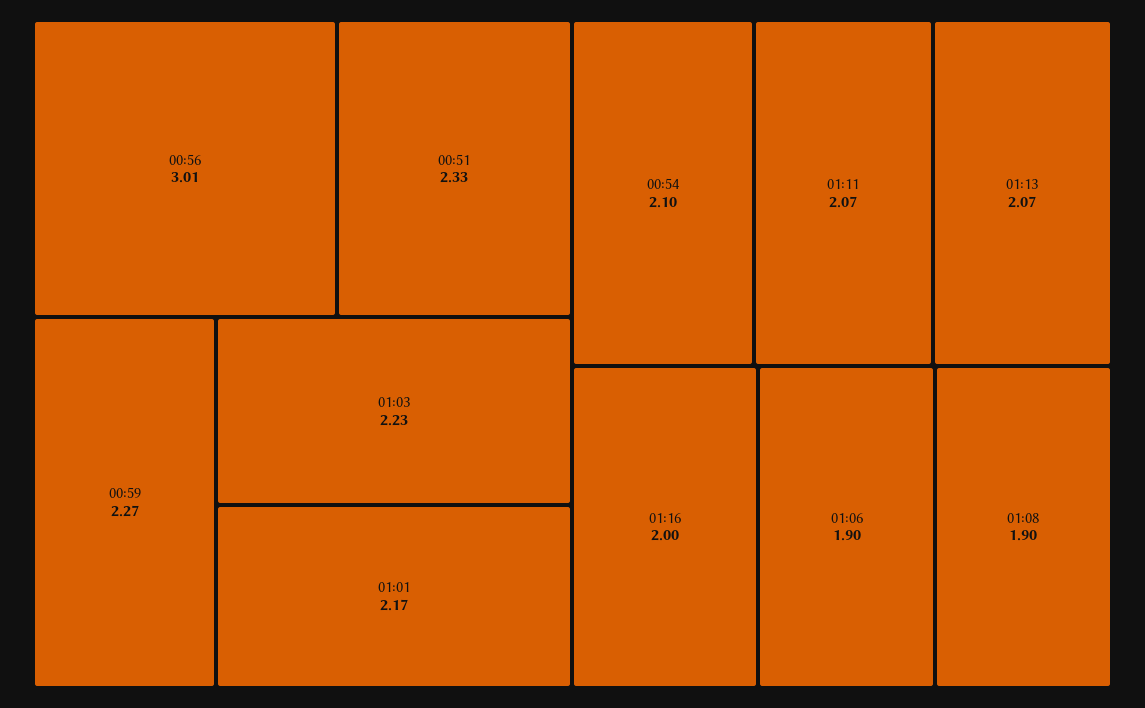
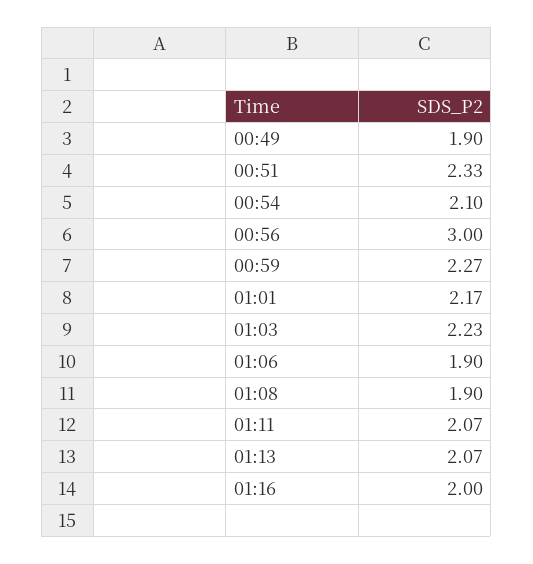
  {
-   "00:56": 3.01,
+   "00:56": 3,
    "00:51": 2.33,
    "00:59": 2.27,
    "01:03": 2.23,
    "01:01": 2.17,
    "00:54": 2.1,
    "01:11": 2.07,
    "01:13": 2.07,
    "01:16": 2,
    "01:06": 1.9,
-   "01:08": 1.9
+   "01:08": 1.9,
+   "00:49": 1.9
  }

